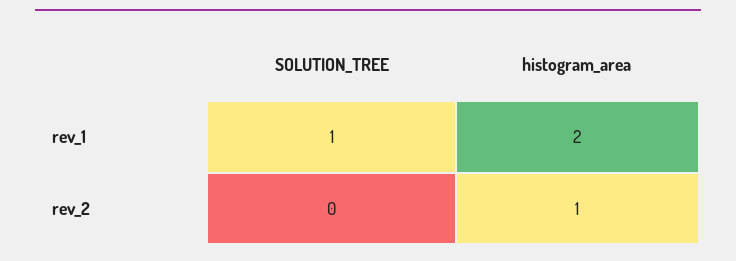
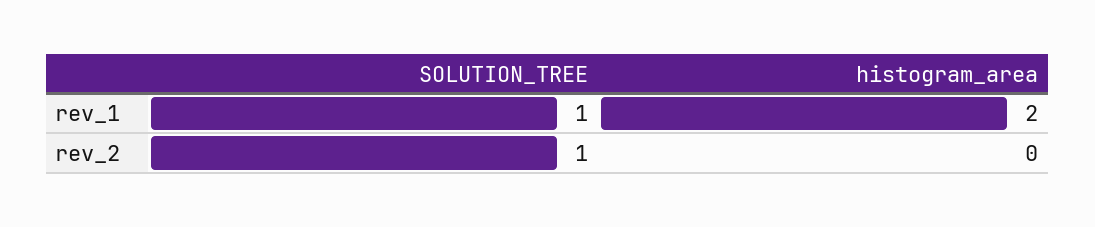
  {
    "SOLUTION_TREE": {
      "rev_1": 1,
-     "rev_2": 0
+     "rev_2": 1
    },
    "histogram_area": {
      "rev_1": 2,
-     "rev_2": 1
+     "rev_2": 0
    }
  }

